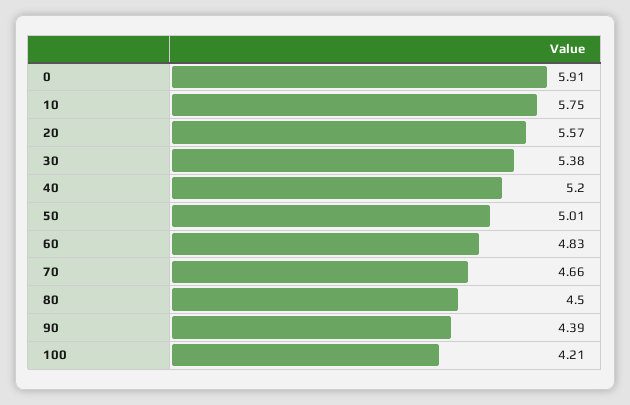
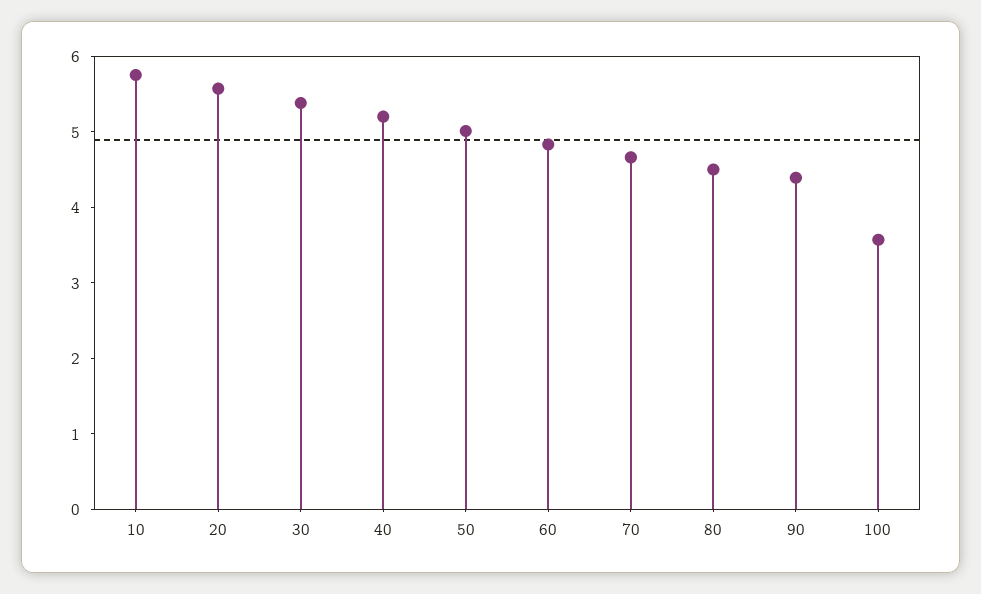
  {
-   "0": 5.91,
    "10": 5.75,
    "20": 5.57,
    "30": 5.38,
    "40": 5.2,
    "50": 5.01,
    "60": 4.83,
    "70": 4.66,
    "80": 4.5,
    "90": 4.39,
-   "100": 4.21
+   "100": 3.6
  }

